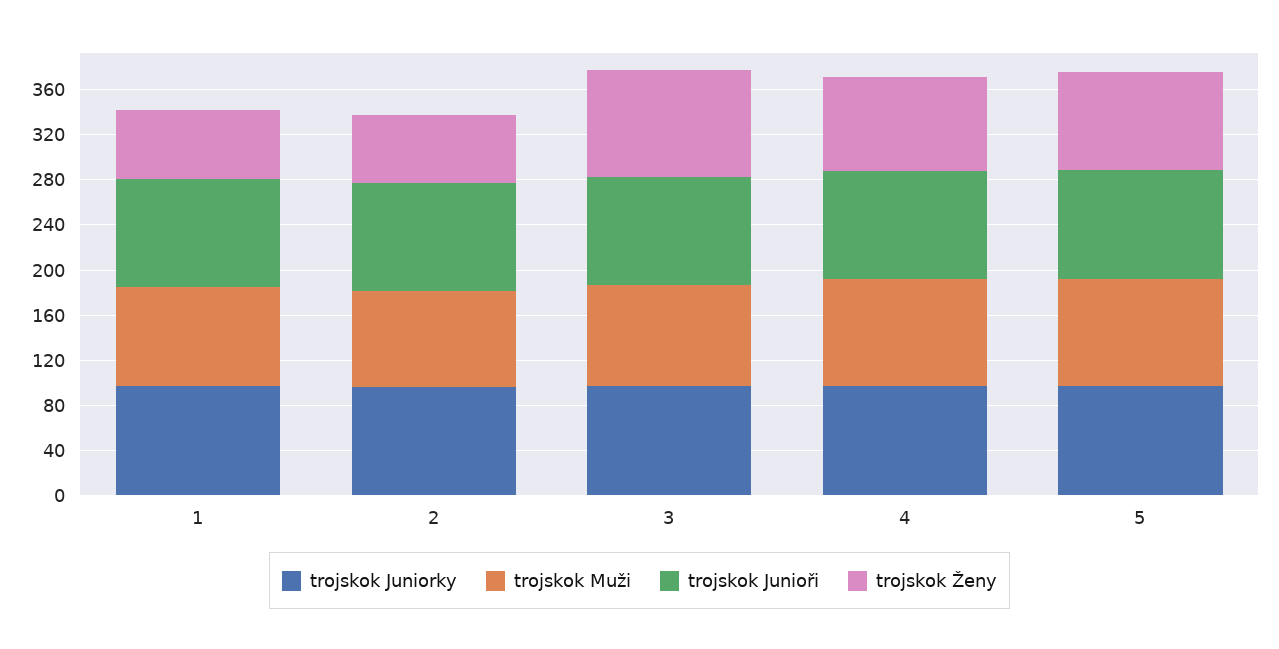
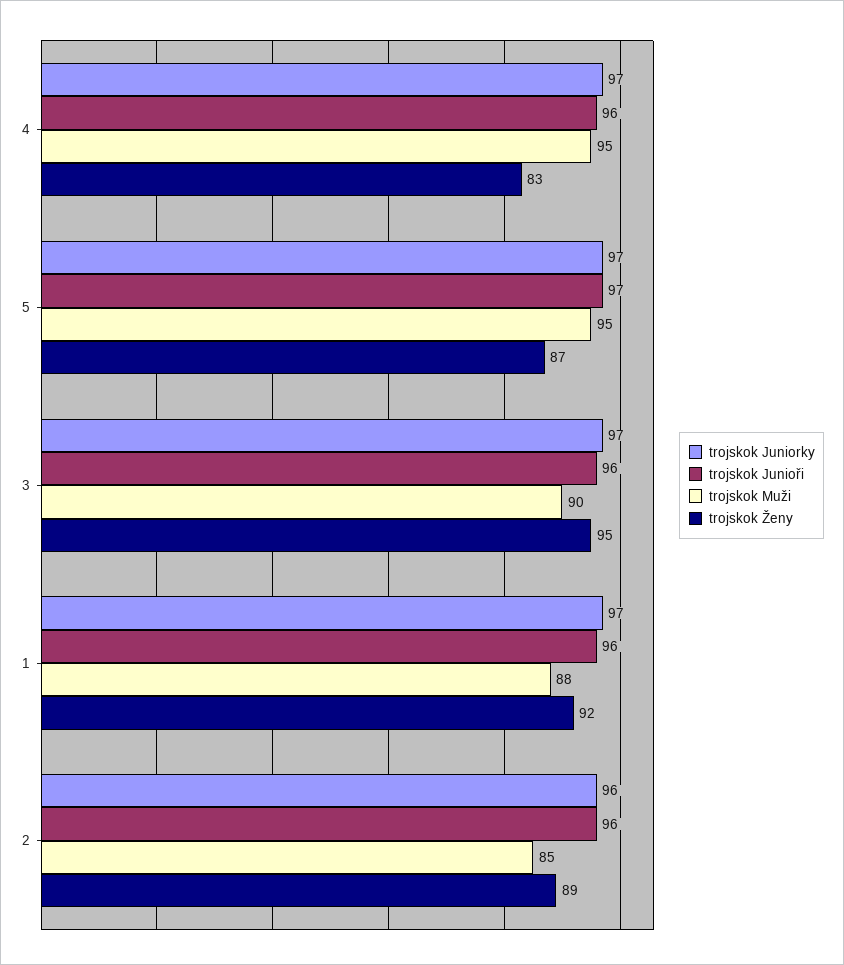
  {
    "trojskok Juniorky": {
      "1": 97,
      "2": 96,
      "3": 97,
      "4": 97,
      "5": 97
    },
    "trojskok Muži": {
      "1": 88,
      "2": 85,
      "3": 90,
      "4": 95,
      "5": 95
    },
    "trojskok Junioři": {
      "1": 96,
      "2": 96,
      "3": 96,
      "4": 96,
      "5": 97
    },
    "trojskok Ženy": {
-     "1": 60,
+     "1": 92,
-     "2": 60,
+     "2": 89,
      "3": 95,
      "4": 83,
      "5": 87
    }
  }

